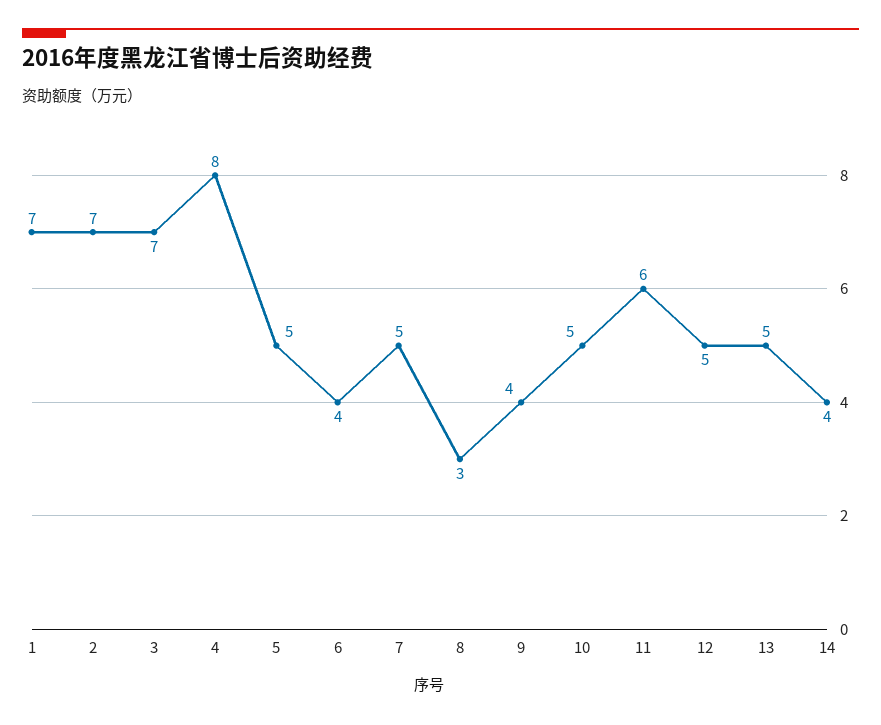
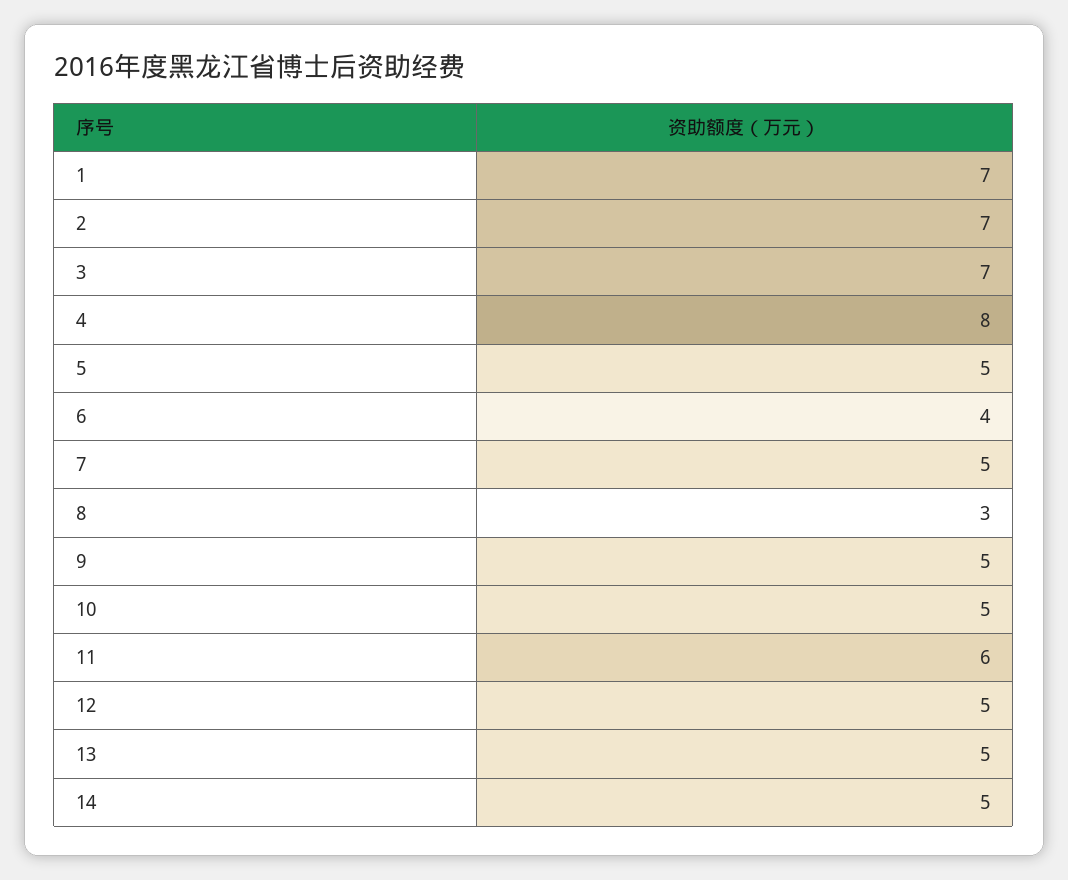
  {
    "1": 7,
    "2": 7,
    "3": 7,
    "4": 8,
    "5": 5,
    "6": 4,
    "7": 5,
    "8": 3,
-   "9": 4,
+   "9": 5,
    "10": 5,
    "11": 6,
    "12": 5,
    "13": 5,
-   "14": 4
+   "14": 5
  }

